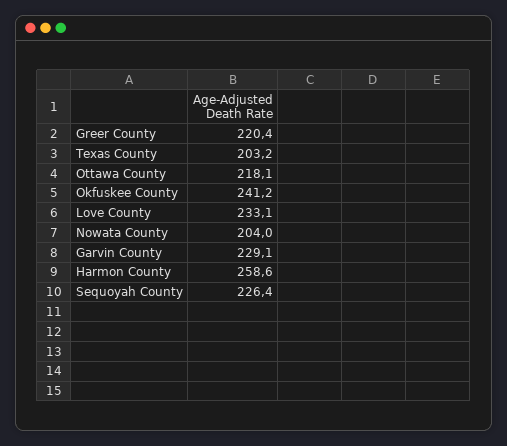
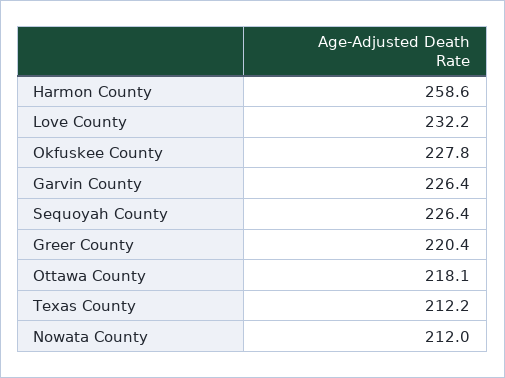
  {
    "Greer County": 220.4,
-   "Texas County": 203.2,
+   "Texas County": 212.2,
    "Ottawa County": 218.1,
-   "Okfuskee County": 241.2,
+   "Okfuskee County": 227.8,
-   "Love County": 233.1,
+   "Love County": 232.2,
-   "Nowata County": 204,
+   "Nowata County": 212,
-   "Garvin County": 229.1,
+   "Garvin County": 226.4,
    "Harmon County": 258.6,
    "Sequoyah County": 226.4
  }

